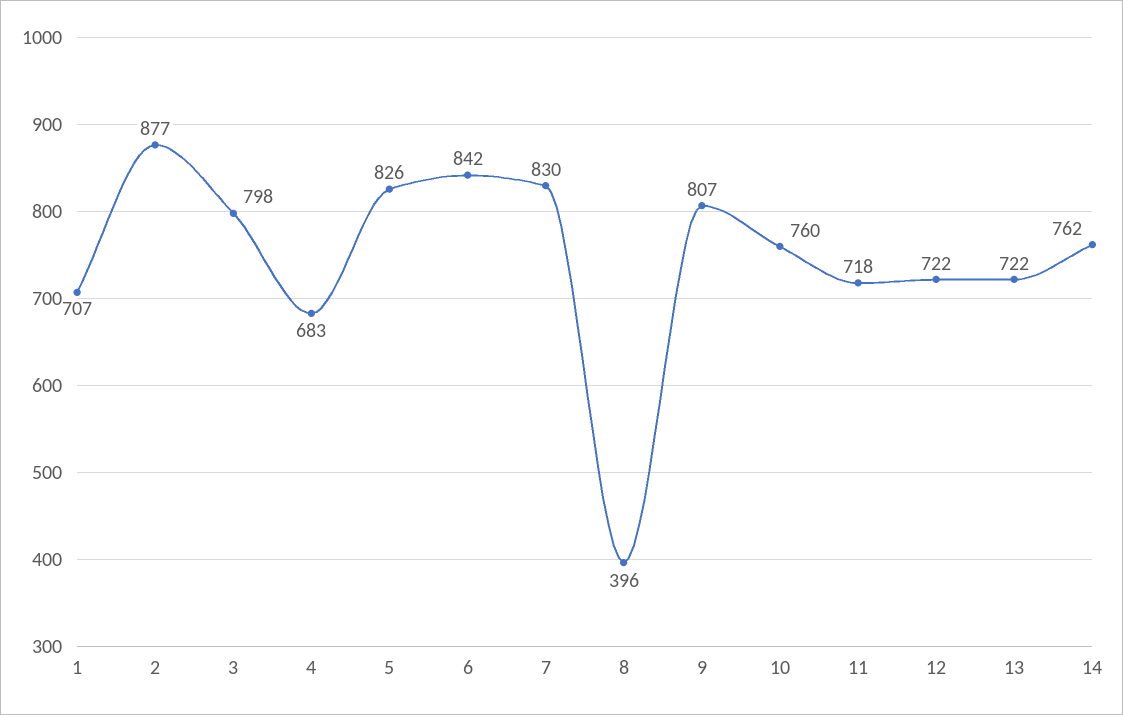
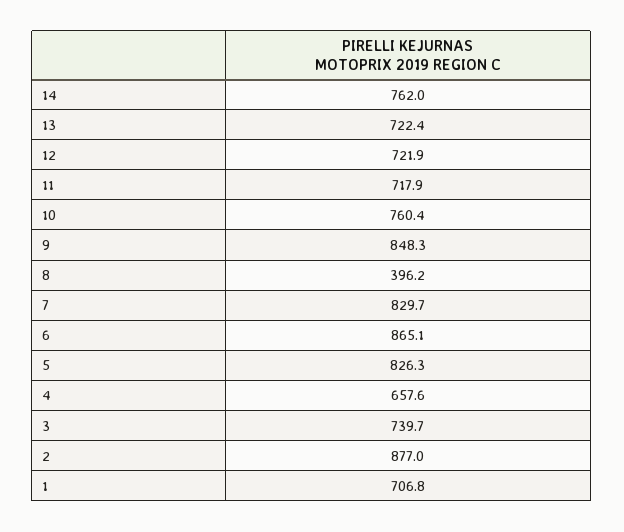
  {
    "1": 706.8,
    "2": 877,
-   "3": 798,
+   "3": 739.7,
-   "4": 683,
+   "4": 657.6,
    "5": 826.3,
-   "6": 842,
+   "6": 865.1,
    "7": 829.7,
    "8": 396.2,
-   "9": 807,
+   "9": 848.3,
    "10": 760.4,
    "11": 717.9,
    "12": 721.9,
    "13": 722.4,
    "14": 762
  }

